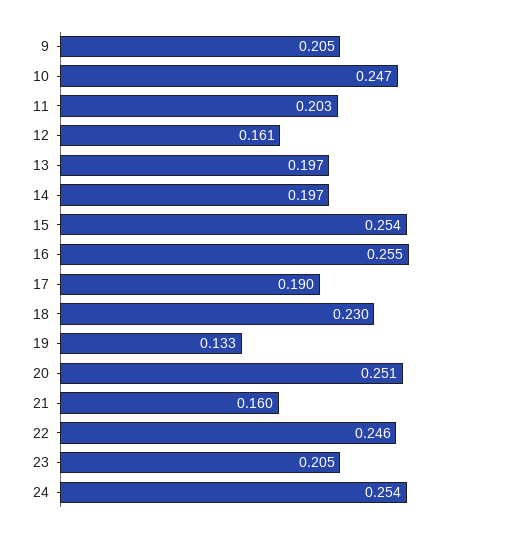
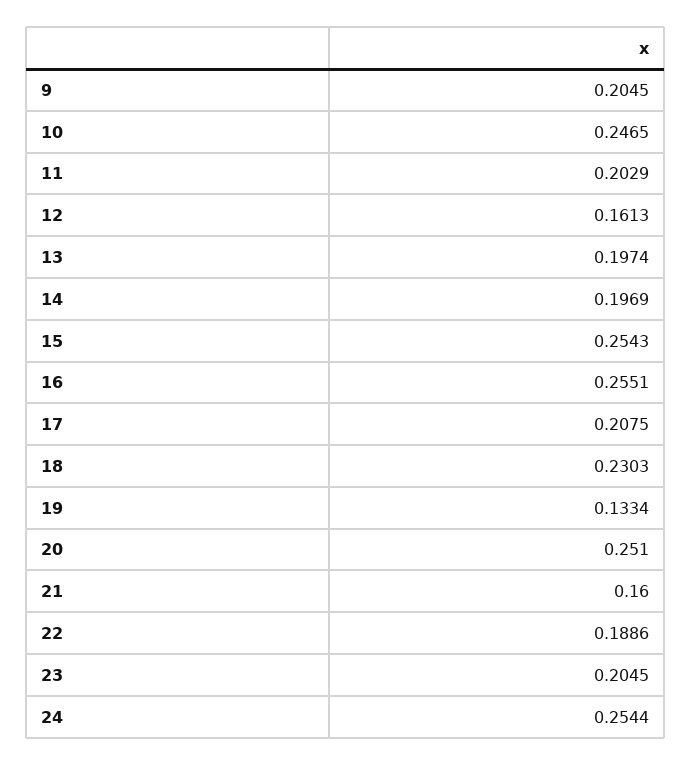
  {
    "9": 0.2045,
    "10": 0.2465,
    "11": 0.2029,
    "12": 0.1613,
    "13": 0.1974,
    "14": 0.1969,
    "15": 0.2543,
    "16": 0.2551,
-   "17": 0.19,
+   "17": 0.2075,
    "18": 0.2303,
    "19": 0.1334,
    "20": 0.251,
    "21": 0.16,
-   "22": 0.246,
+   "22": 0.1886,
    "23": 0.2045,
    "24": 0.2544
  }

